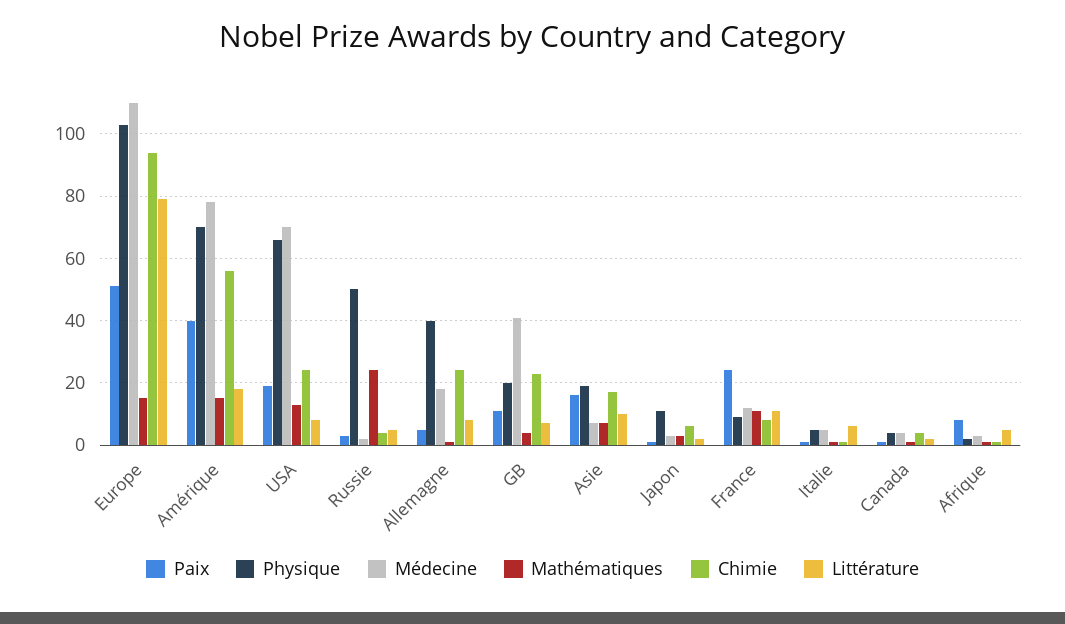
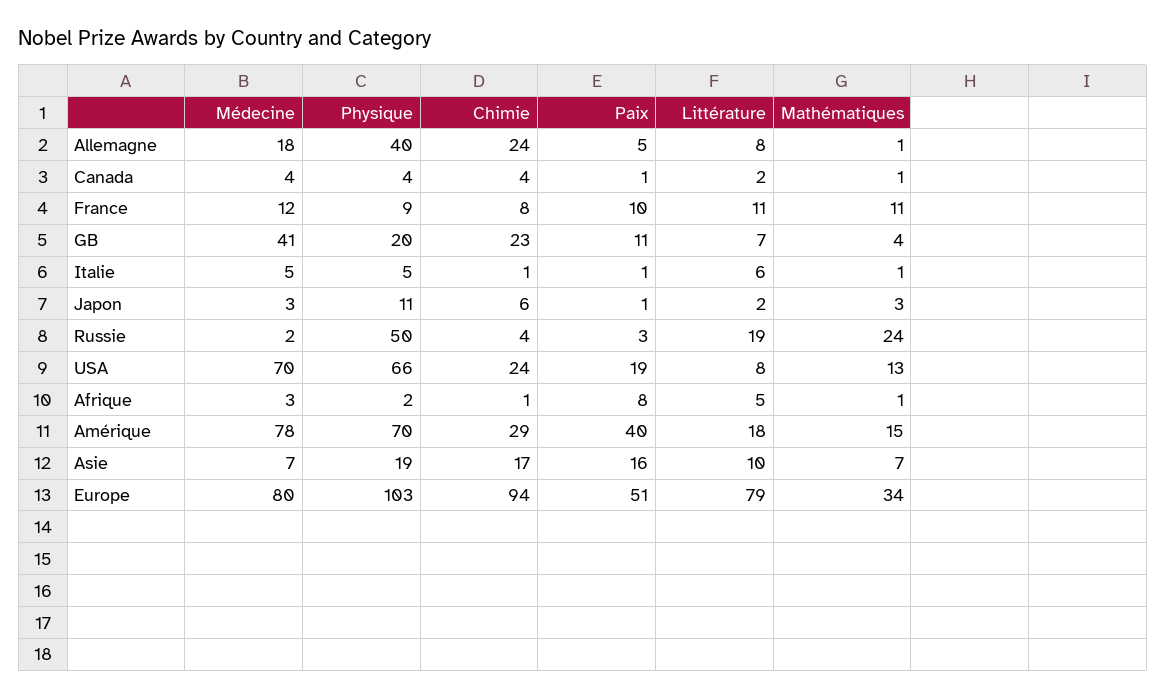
  {
    "Paix": {
      "Europe": 51,
      "Amérique": 40,
      "USA": 19,
      "Russie": 3,
      "Allemagne": 5,
      "GB": 11,
      "Asie": 16,
      "Japon": 1,
-     "France": 25,
+     "France": 10,
      "Italie": 1,
      "Canada": 1,
      "Afrique": 8
    },
    "Physique": {
      "Europe": 103,
      "Amérique": 70,
      "USA": 66,
      "Russie": 50,
      "Allemagne": 40,
      "GB": 20,
      "Asie": 19,
      "Japon": 11,
      "France": 9,
      "Italie": 5,
      "Canada": 4,
      "Afrique": 2
    },
    "Médecine": {
-     "Europe": 110,
+     "Europe": 80,
      "Amérique": 78,
      "USA": 70,
      "Russie": 2,
      "Allemagne": 18,
      "GB": 41,
      "Asie": 7,
      "Japon": 3,
      "France": 12,
      "Italie": 5,
      "Canada": 4,
      "Afrique": 3
    },
    "Mathématiques": {
-     "Europe": 15,
+     "Europe": 34,
      "Amérique": 15,
      "USA": 13,
      "Russie": 24,
      "Allemagne": 1,
      "GB": 4,
      "Asie": 7,
      "Japon": 3,
      "France": 11,
      "Italie": 1,
      "Canada": 1,
      "Afrique": 1
    },
    "Chimie": {
      "Europe": 94,
-     "Amérique": 55,
+     "Amérique": 29,
      "USA": 24,
      "Russie": 4,
      "Allemagne": 24,
      "GB": 23,
      "Asie": 17,
      "Japon": 6,
      "France": 8,
      "Italie": 1,
      "Canada": 4,
      "Afrique": 1
    },
    "Littérature": {
      "Europe": 79,
      "Amérique": 18,
      "USA": 8,
-     "Russie": 5,
+     "Russie": 19,
      "Allemagne": 8,
      "GB": 7,
      "Asie": 10,
      "Japon": 2,
      "France": 11,
      "Italie": 6,
      "Canada": 2,
      "Afrique": 5
    }
  }

